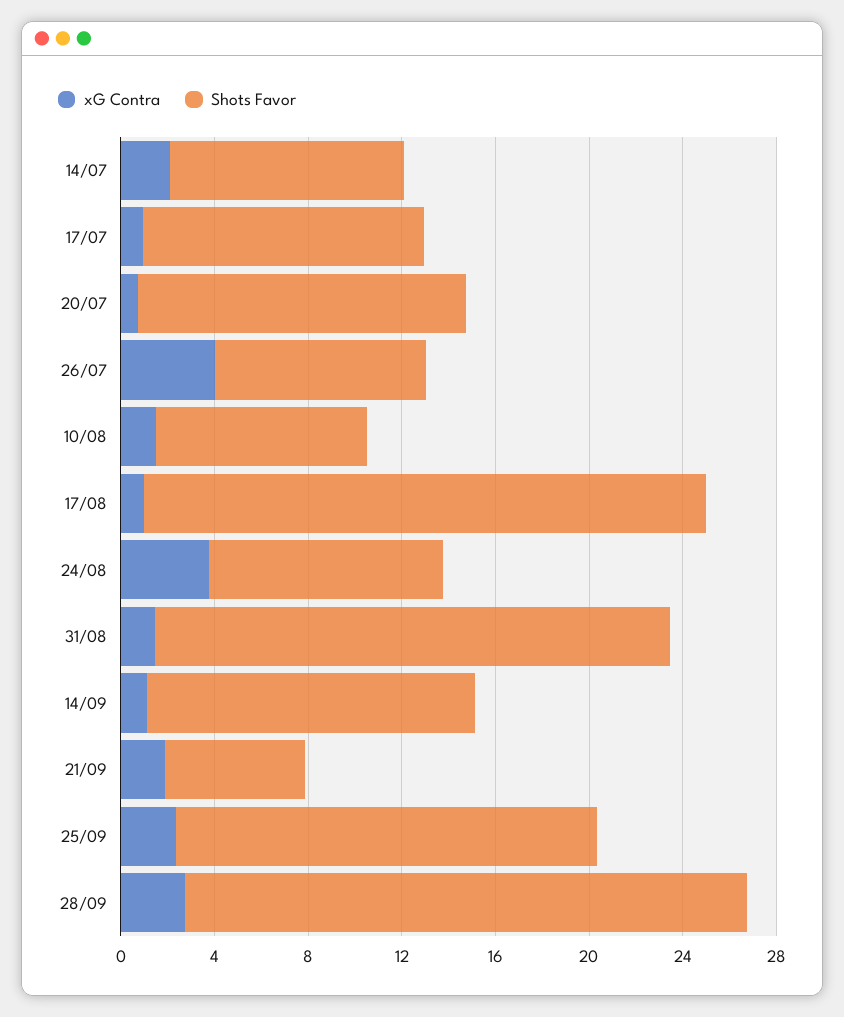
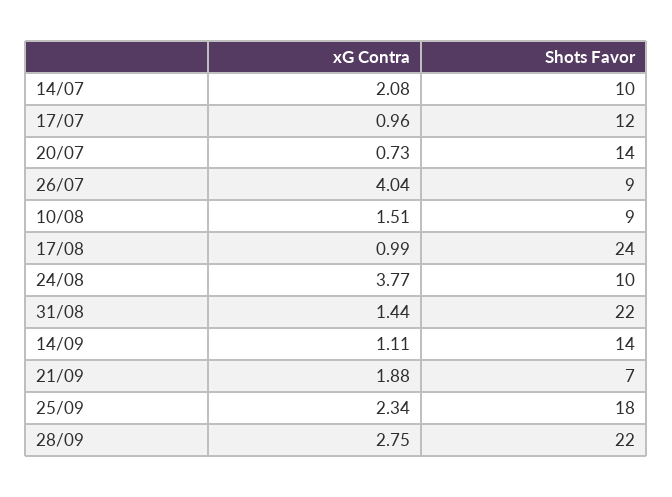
  {
    "xG Contra": {
      "14/07": 2.08,
      "17/07": 0.96,
      "20/07": 0.73,
      "26/07": 4.04,
      "10/08": 1.51,
      "17/08": 0.99,
      "24/08": 3.77,
      "31/08": 1.44,
      "14/09": 1.11,
      "21/09": 1.88,
      "25/09": 2.34,
      "28/09": 2.75
    },
    "Shots Favor": {
      "14/07": 10,
      "17/07": 12,
      "20/07": 14,
      "26/07": 9,
      "10/08": 9,
      "17/08": 24,
      "24/08": 10,
      "31/08": 22,
      "14/09": 14,
-     "21/09": 6,
+     "21/09": 7,
      "25/09": 18,
-     "28/09": 24
+     "28/09": 22
    }
  }

